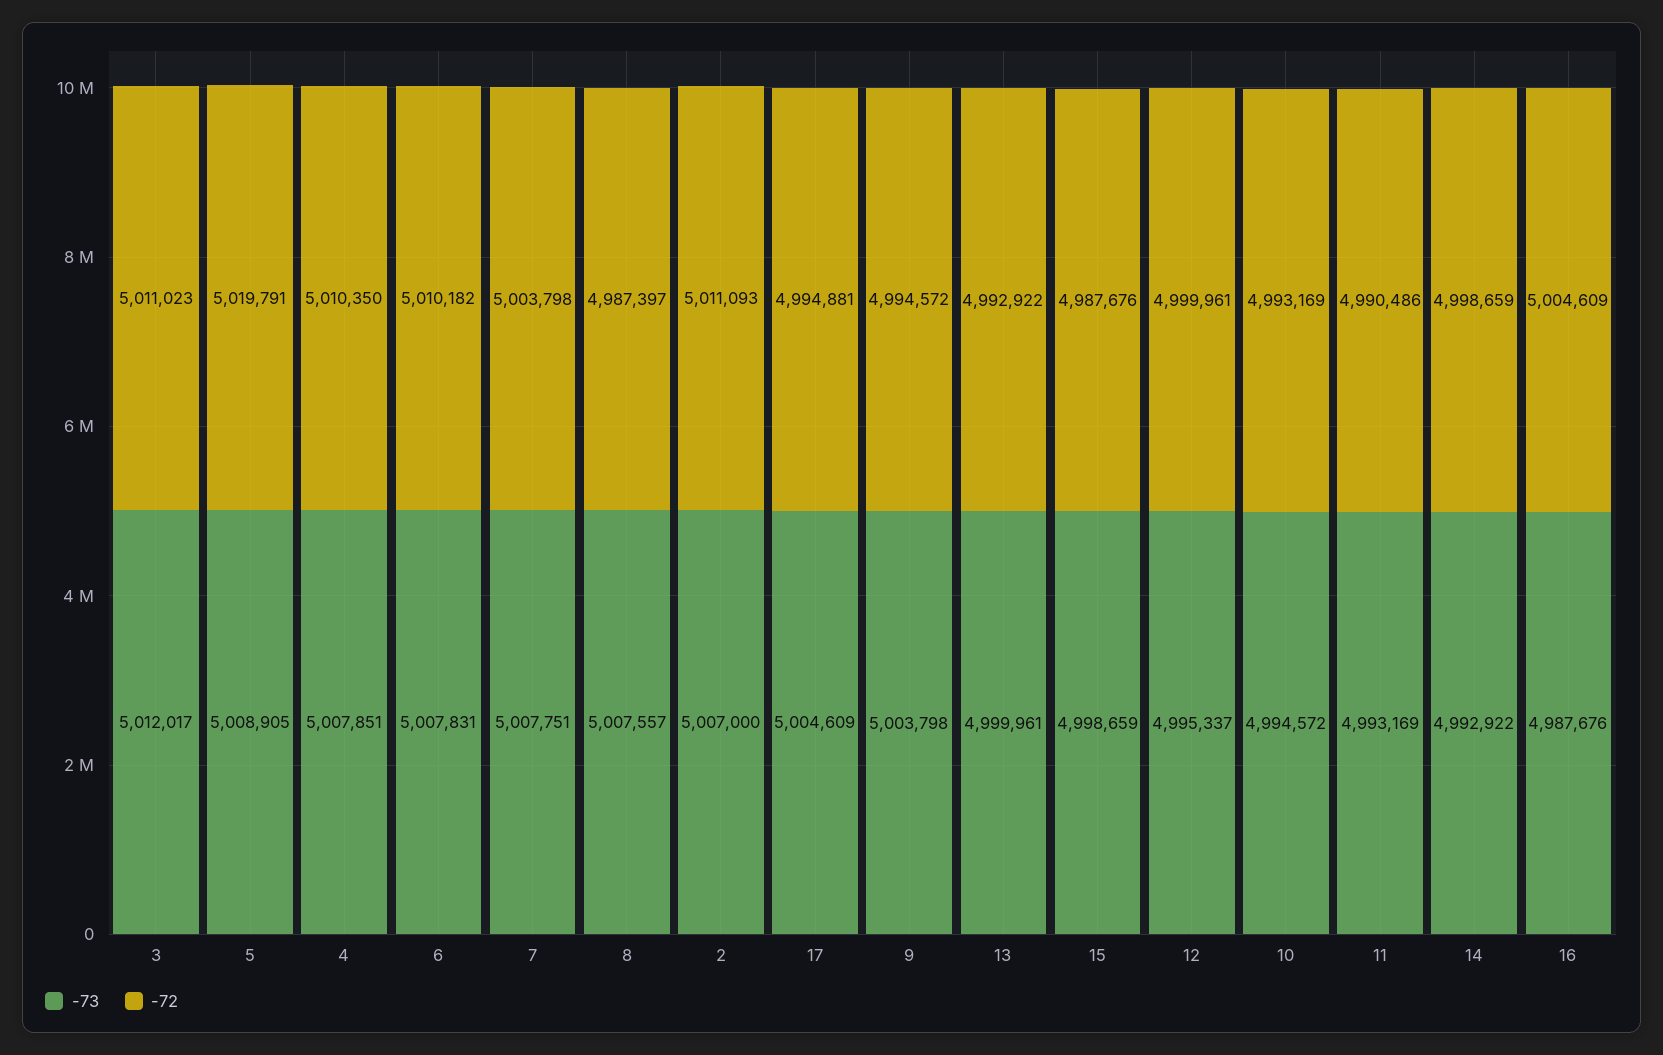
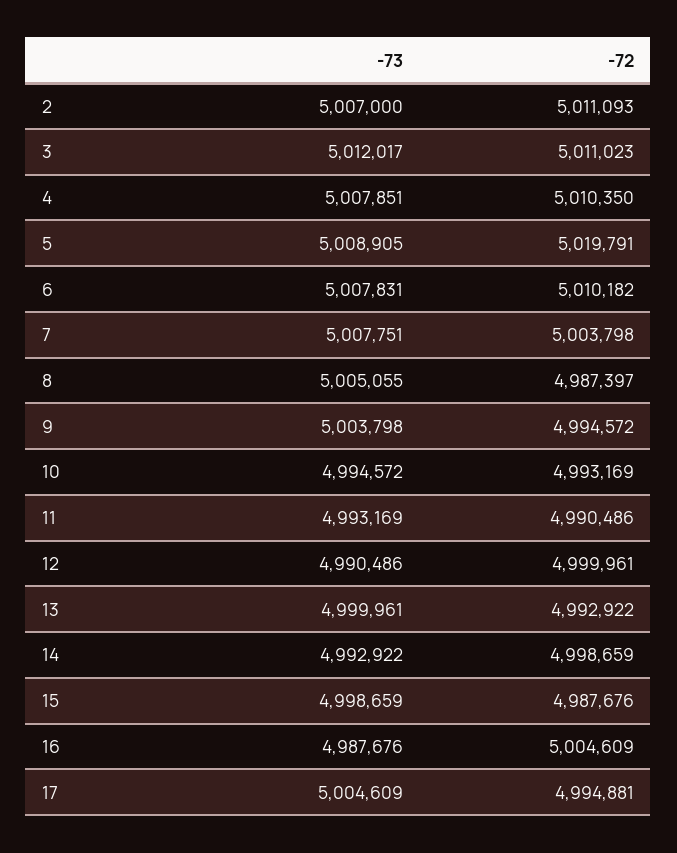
  {
    "-73": {
      "3": 5012017,
      "5": 5008905,
      "4": 5007851,
      "6": 5007831,
      "7": 5007751,
-     "8": 5007557,
+     "8": 5005055,
      "2": 5007000,
      "17": 5004609,
      "9": 5003798,
      "13": 4999961,
      "15": 4998659,
-     "12": 4995337,
+     "12": 4990486,
      "10": 4994572,
      "11": 4993169,
      "14": 4992922,
      "16": 4987676
    },
    "-72": {
      "3": 5011023,
      "5": 5019791,
      "4": 5010350,
      "6": 5010182,
      "7": 5003798,
      "8": 4987397,
      "2": 5011093,
      "17": 4994881,
      "9": 4994572,
      "13": 4992922,
      "15": 4987676,
      "12": 4999961,
      "10": 4993169,
      "11": 4990486,
      "14": 4998659,
      "16": 5004609
    }
  }

